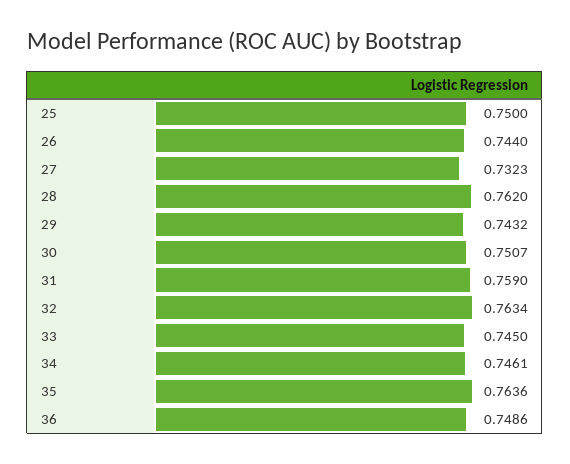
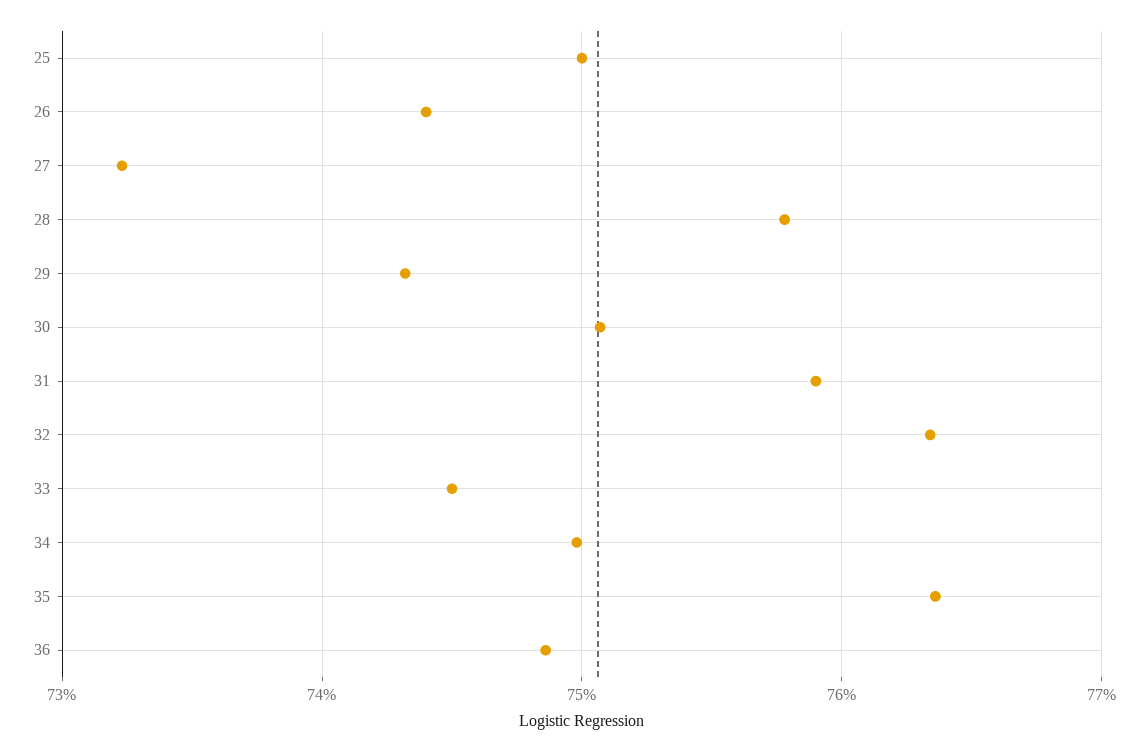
  {
    "25": 0.75,
    "26": 0.744,
    "27": 0.7323,
-   "28": 0.762,
+   "28": 0.758,
    "29": 0.7432,
    "30": 0.7507,
    "31": 0.759,
    "32": 0.7634,
    "33": 0.745,
-   "34": 0.7461,
+   "34": 0.75,
    "35": 0.7636,
    "36": 0.7486
  }

